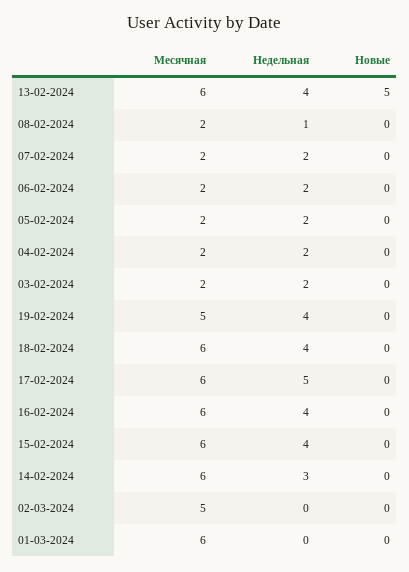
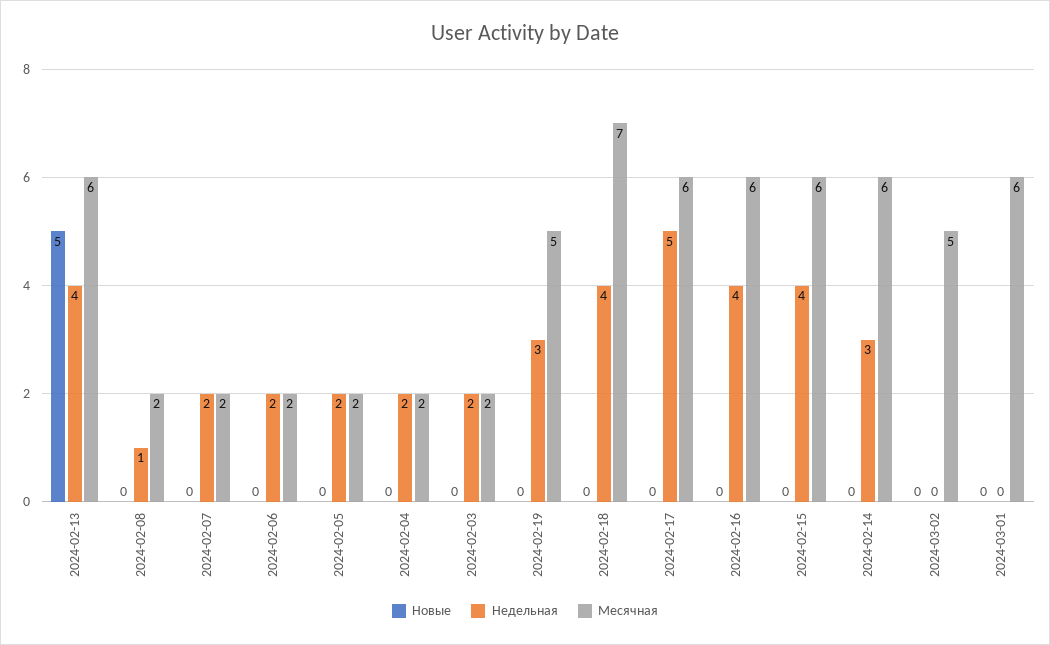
  {
    "Месячная": {
      "13-02-2024": 6,
      "08-02-2024": 2,
      "07-02-2024": 2,
      "06-02-2024": 2,
      "05-02-2024": 2,
      "04-02-2024": 2,
      "03-02-2024": 2,
      "19-02-2024": 5,
-     "18-02-2024": 6,
+     "18-02-2024": 7,
      "17-02-2024": 6,
      "16-02-2024": 6,
      "15-02-2024": 6,
      "14-02-2024": 6,
      "02-03-2024": 5,
      "01-03-2024": 6
    },
    "Недельная": {
      "13-02-2024": 4,
      "08-02-2024": 1,
      "07-02-2024": 2,
      "06-02-2024": 2,
      "05-02-2024": 2,
      "04-02-2024": 2,
      "03-02-2024": 2,
-     "19-02-2024": 4,
+     "19-02-2024": 3,
      "18-02-2024": 4,
      "17-02-2024": 5,
      "16-02-2024": 4,
      "15-02-2024": 4,
      "14-02-2024": 3,
      "02-03-2024": 0,
      "01-03-2024": 0
    },
    "Новые": {
      "13-02-2024": 5,
      "08-02-2024": 0,
      "07-02-2024": 0,
      "06-02-2024": 0,
      "05-02-2024": 0,
      "04-02-2024": 0,
      "03-02-2024": 0,
      "19-02-2024": 0,
      "18-02-2024": 0,
      "17-02-2024": 0,
      "16-02-2024": 0,
      "15-02-2024": 0,
      "14-02-2024": 0,
      "02-03-2024": 0,
      "01-03-2024": 0
    }
  }

